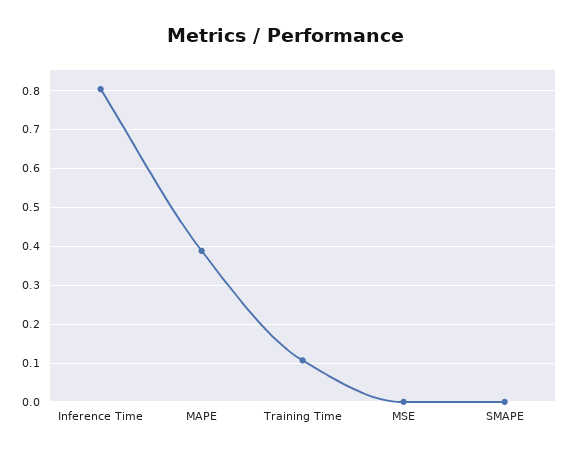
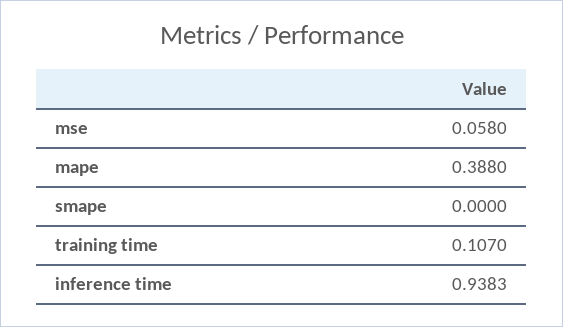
  {
-   "Inference Time": 0.8,
+   "Inference Time": 0.9383,
    "MAPE": 0.388,
    "Training Time": 0.107,
-   "MSE": 0,
+   "MSE": 0.058,
    "SMAPE": 0
  }

